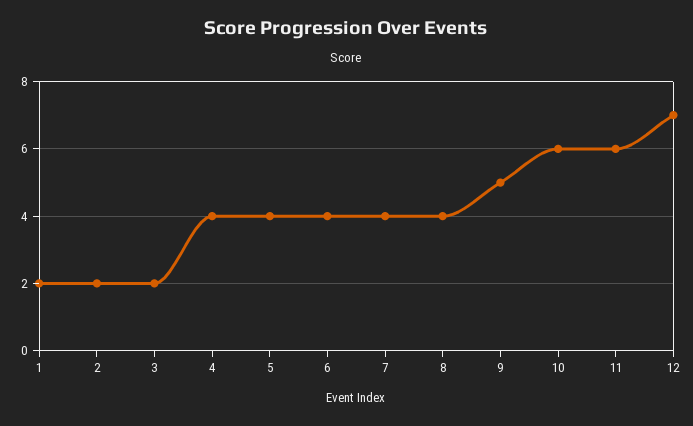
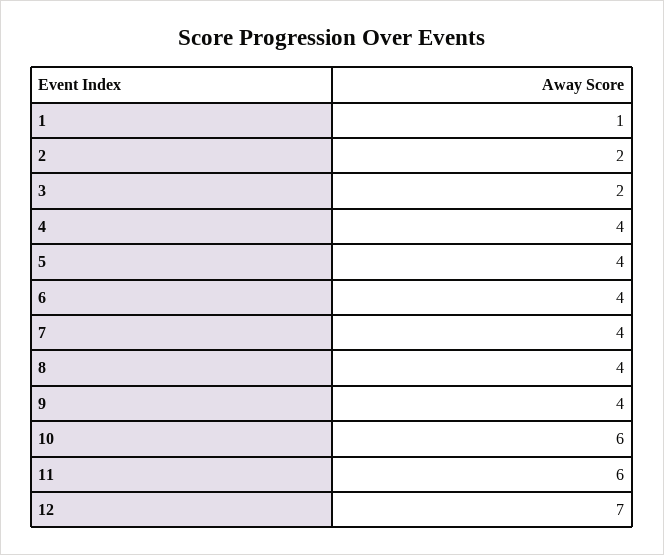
  {
-   "1": 2,
+   "1": 1,
    "2": 2,
    "3": 2,
    "4": 4,
    "5": 4,
    "6": 4,
    "7": 4,
    "8": 4,
-   "9": 5,
+   "9": 4,
    "10": 6,
    "11": 6,
    "12": 7
  }

